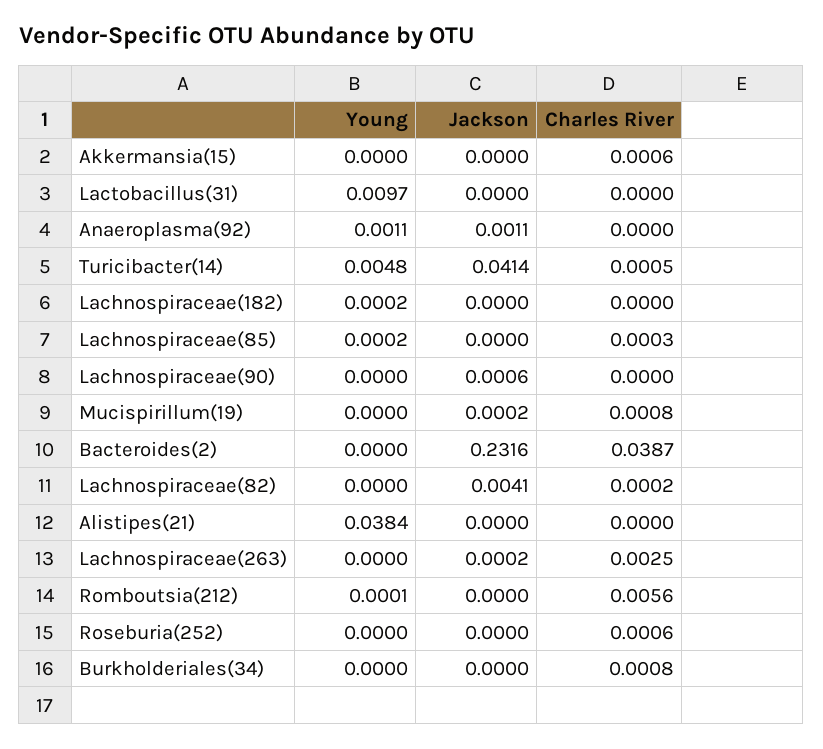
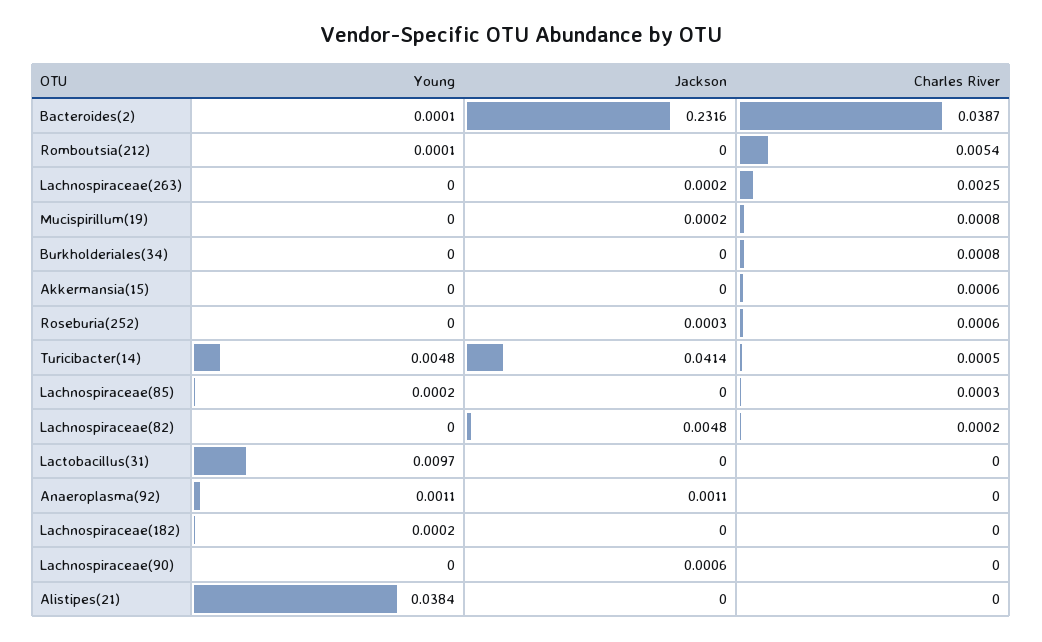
  {
    "Young": {
      "Akkermansia(15)": 0,
      "Lactobacillus(31)": 0.0097,
      "Anaeroplasma(92)": 0.0011,
      "Turicibacter(14)": 0.0048,
      "Lachnospiraceae(182)": 0.0002,
      "Lachnospiraceae(85)": 0.0002,
      "Lachnospiraceae(90)": 0,
      "Mucispirillum(19)": 0,
-     "Bacteroides(2)": 0,
+     "Bacteroides(2)": 0.0001,
      "Lachnospiraceae(82)": 0,
      "Alistipes(21)": 0.0384,
      "Lachnospiraceae(263)": 0,
      "Romboutsia(212)": 0.0001,
      "Roseburia(252)": 0,
      "Burkholderiales(34)": 0
    },
    "Jackson": {
      "Akkermansia(15)": 0,
      "Lactobacillus(31)": 0,
      "Anaeroplasma(92)": 0.0011,
      "Turicibacter(14)": 0.0414,
      "Lachnospiraceae(182)": 0,
      "Lachnospiraceae(85)": 0,
      "Lachnospiraceae(90)": 0.0006,
      "Mucispirillum(19)": 0.0002,
      "Bacteroides(2)": 0.2316,
-     "Lachnospiraceae(82)": 0.0041,
+     "Lachnospiraceae(82)": 0.0048,
      "Alistipes(21)": 0,
      "Lachnospiraceae(263)": 0.0002,
      "Romboutsia(212)": 0,
-     "Roseburia(252)": 0,
+     "Roseburia(252)": 0.0003,
      "Burkholderiales(34)": 0
    },
    "Charles River": {
      "Akkermansia(15)": 0.0006,
      "Lactobacillus(31)": 0,
      "Anaeroplasma(92)": 0,
      "Turicibacter(14)": 0.0005,
      "Lachnospiraceae(182)": 0,
      "Lachnospiraceae(85)": 0.0003,
      "Lachnospiraceae(90)": 0,
      "Mucispirillum(19)": 0.0008,
      "Bacteroides(2)": 0.0387,
      "Lachnospiraceae(82)": 0.0002,
      "Alistipes(21)": 0,
      "Lachnospiraceae(263)": 0.0025,
-     "Romboutsia(212)": 0.0056,
+     "Romboutsia(212)": 0.0054,
      "Roseburia(252)": 0.0006,
      "Burkholderiales(34)": 0.0008
    }
  }

